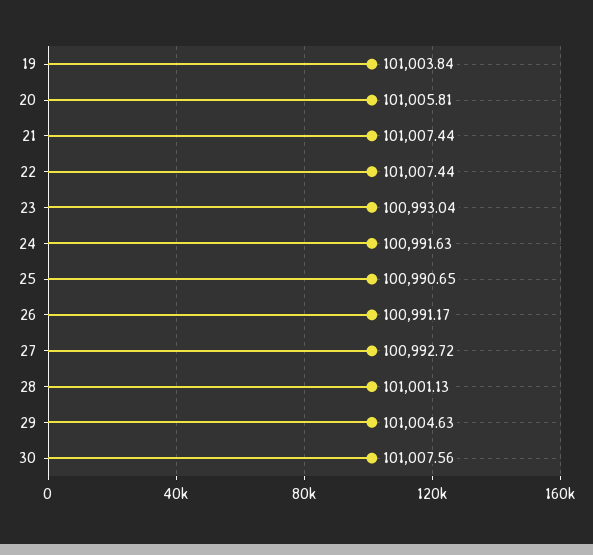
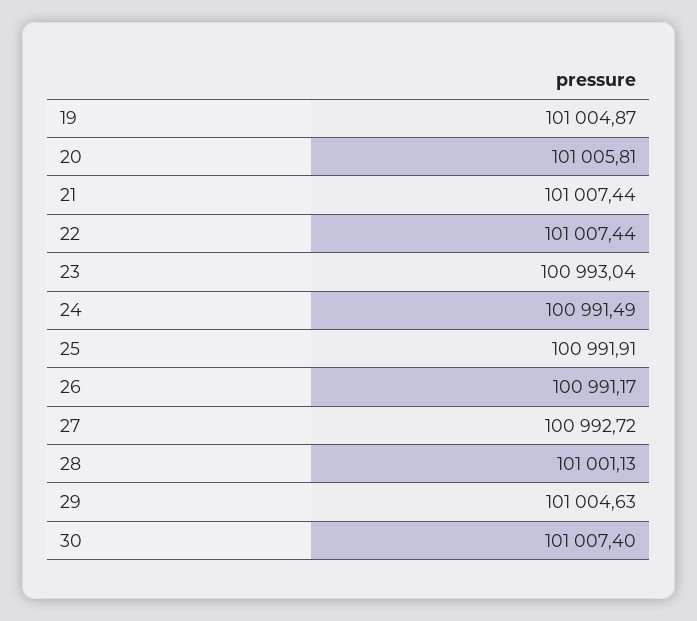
  {
-   "19": 101003.84,
+   "19": 101004.87,
    "20": 101005.81,
    "21": 101007.44,
    "22": 101007.44,
    "23": 100993.04,
-   "24": 100991.63,
+   "24": 100991.49,
-   "25": 100990.65,
+   "25": 100991.91,
    "26": 100991.17,
    "27": 100992.72,
    "28": 101001.13,
    "29": 101004.63,
-   "30": 101007.56
+   "30": 101007.4
  }

